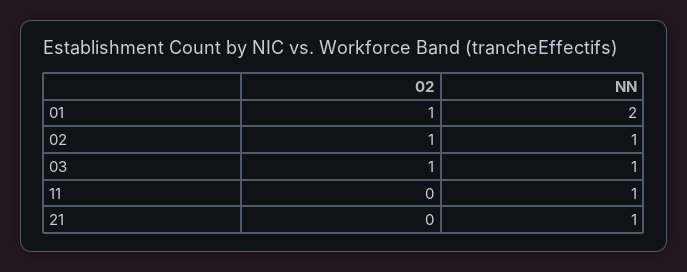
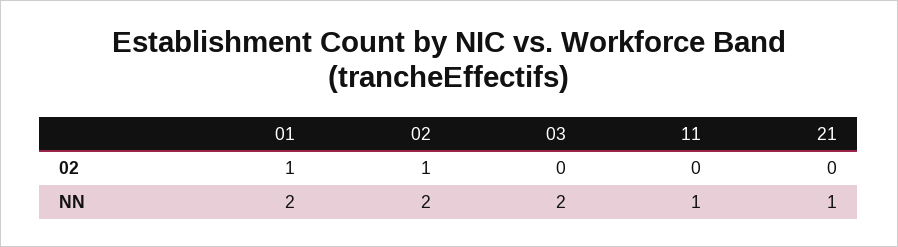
  {
    "02": {
      "01": 1,
      "02": 1,
-     "03": 1,
+     "03": 0,
      "11": 0,
      "21": 0
    },
    "NN": {
      "01": 2,
-     "02": 1,
+     "02": 2,
-     "03": 1,
+     "03": 2,
      "11": 1,
      "21": 1
    }
  }

